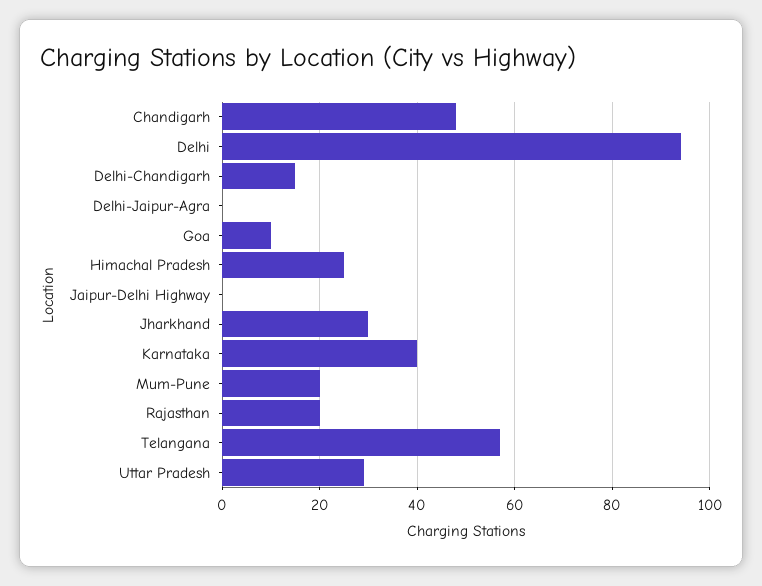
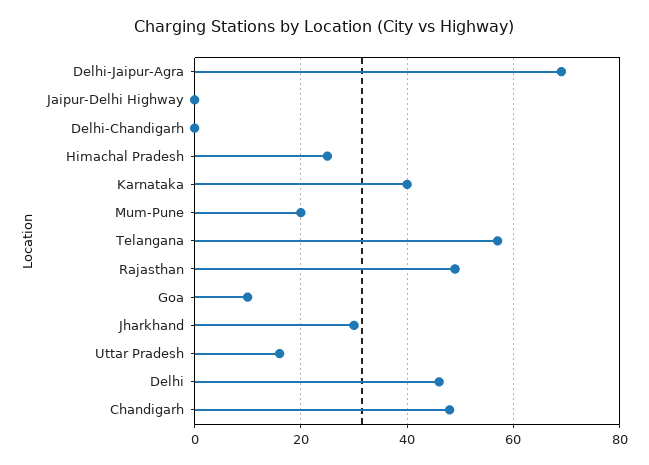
  {
    "Chandigarh": 50,
-   "Delhi": 95,
+   "Delhi": 45,
-   "Delhi-Chandigarh": 15,
+   "Delhi-Chandigarh": 0,
-   "Delhi-Jaipur-Agra": 0,
+   "Delhi-Jaipur-Agra": 70,
    "Goa": 10,
    "Himachal Pradesh": 25,
    "Jaipur-Delhi Highway": 0,
    "Jharkhand": 30,
    "Karnataka": 40,
    "Mum-Pune": 20,
-   "Rajasthan": 20,
+   "Rajasthan": 50,
    "Telangana": 55,
-   "Uttar Pradesh": 30
+   "Uttar Pradesh": 15
  }

